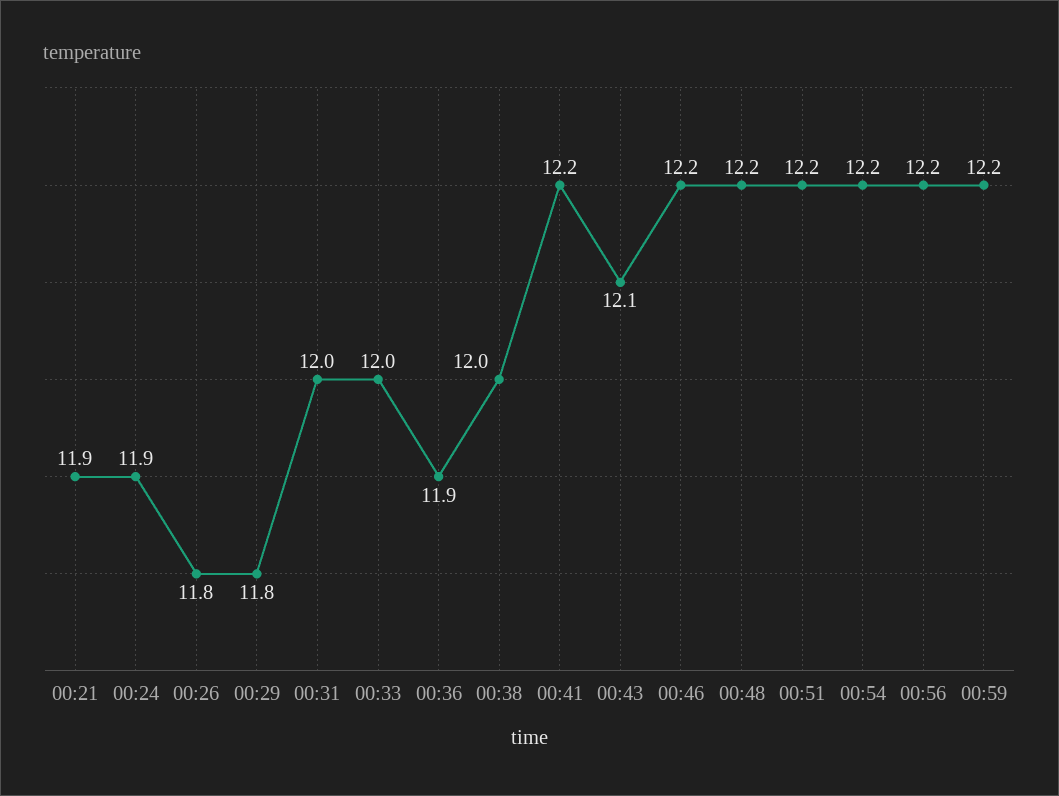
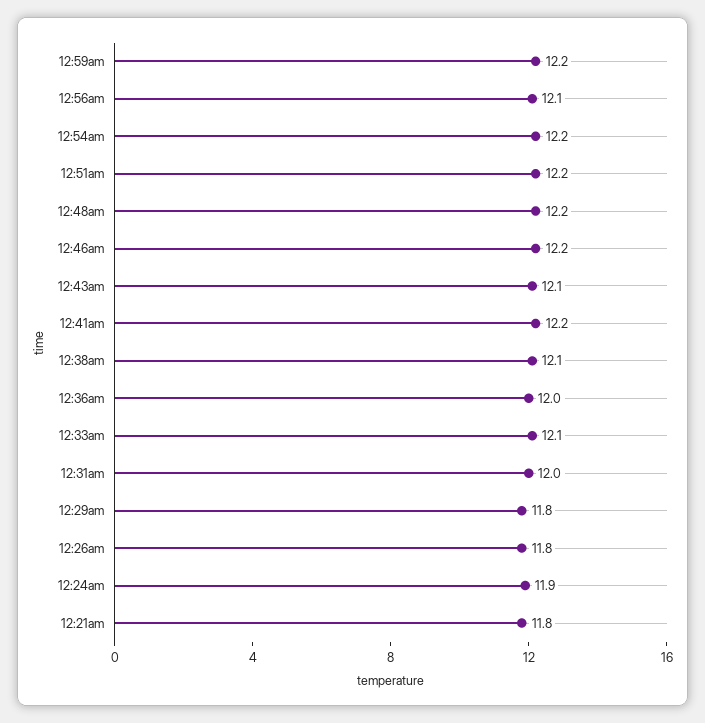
  {
-   "00:21": 11.9,
+   "00:21": 11.8,
    "00:24": 11.9,
    "00:26": 11.8,
    "00:29": 11.8,
    "00:31": 12,
-   "00:33": 12,
+   "00:33": 12.1,
-   "00:36": 11.9,
+   "00:36": 12,
-   "00:38": 12,
+   "00:38": 12.1,
    "00:41": 12.2,
    "00:43": 12.1,
    "00:46": 12.2,
    "00:48": 12.2,
    "00:51": 12.2,
    "00:54": 12.2,
-   "00:56": 12.2,
+   "00:56": 12.1,
    "00:59": 12.2
  }

